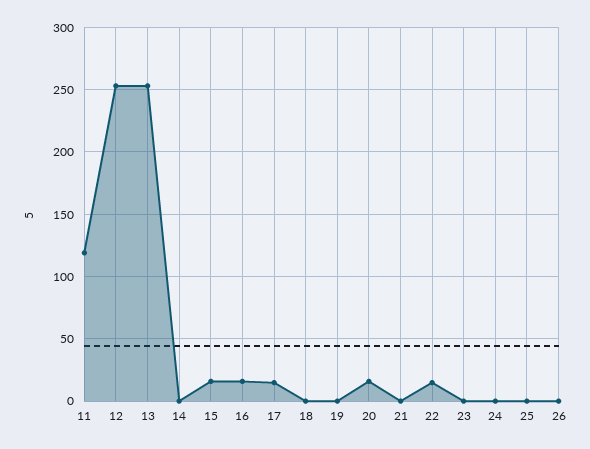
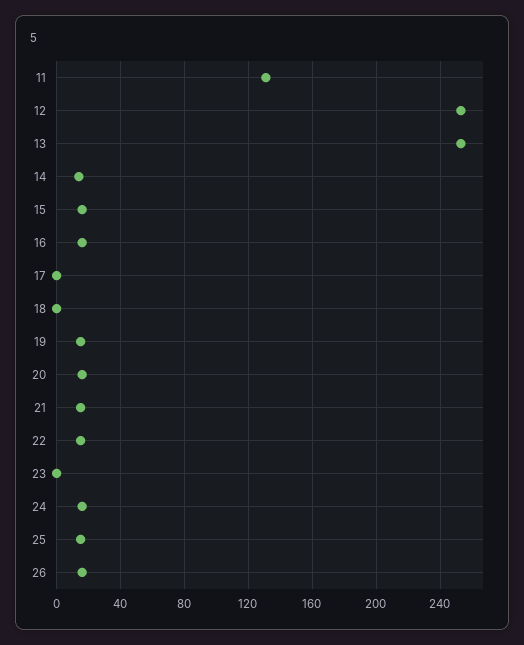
  {
-   "11": 120,
+   "11": 130,
    "12": 255,
    "13": 255,
-   "14": 0,
+   "14": 15,
    "15": 15,
    "16": 15,
-   "17": 15,
+   "17": 0,
    "18": 0,
-   "19": 0,
+   "19": 15,
    "20": 15,
-   "21": 0,
+   "21": 15,
    "22": 15,
    "23": 0,
-   "24": 0,
+   "24": 15,
-   "25": 0,
+   "25": 15,
-   "26": 0
+   "26": 15
  }

